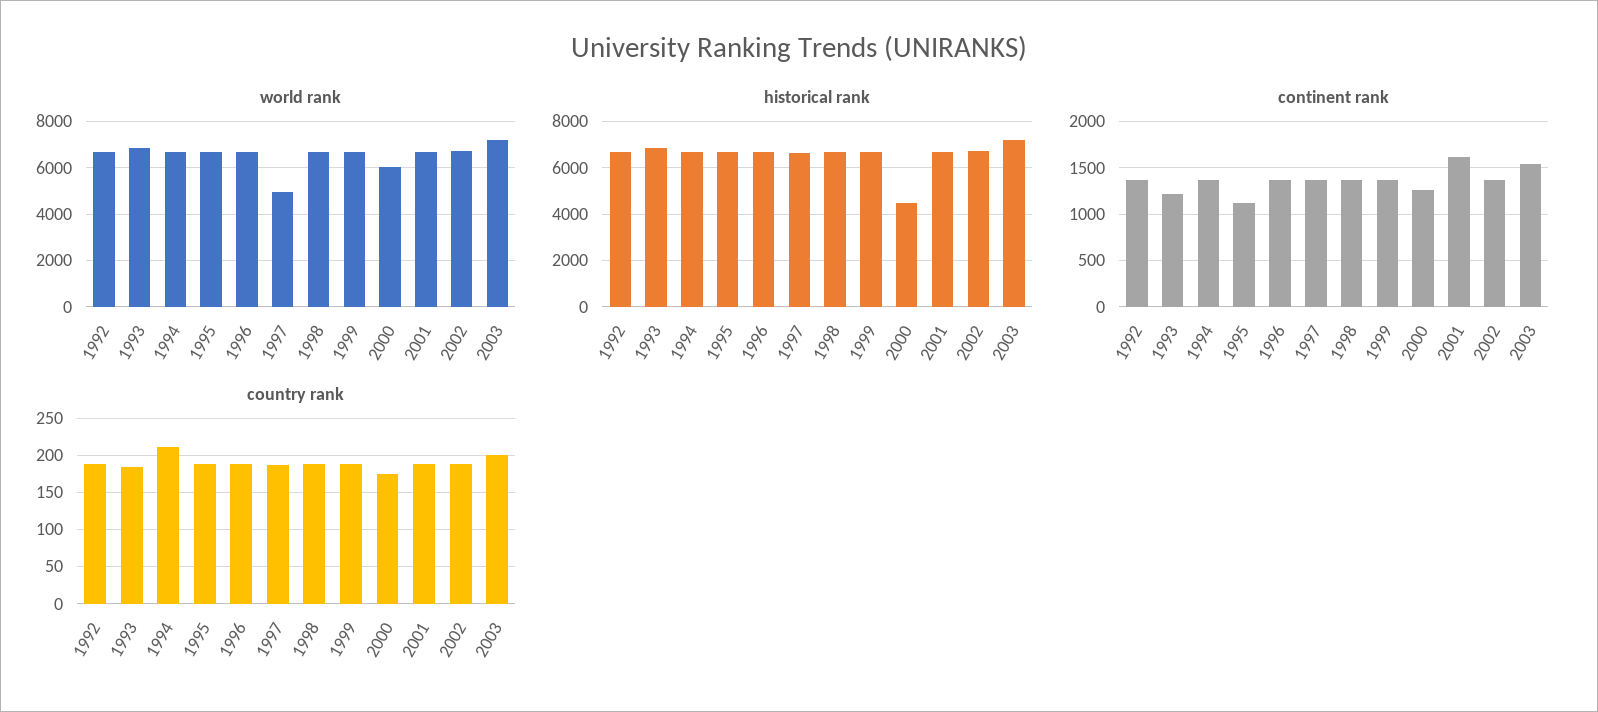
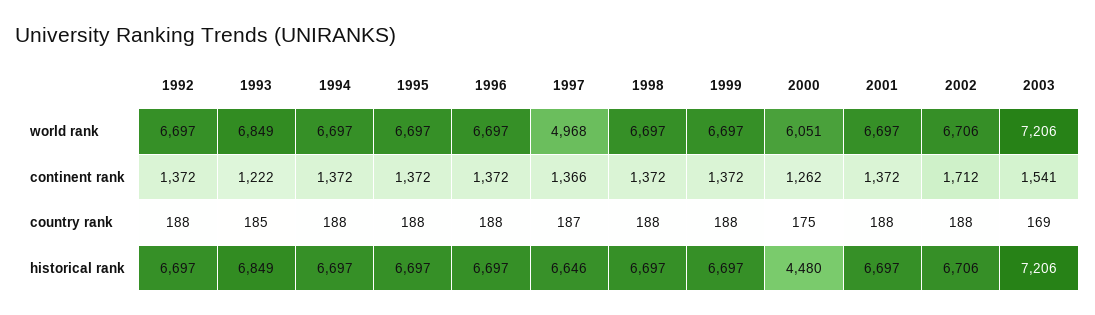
  {
    "world rank": {
      "1992": 6697,
      "1993": 6849,
      "1994": 6697,
      "1995": 6697,
      "1996": 6697,
      "1997": 4968,
      "1998": 6697,
      "1999": 6697,
      "2000": 6051,
      "2001": 6697,
      "2002": 6706,
      "2003": 7206
    },
    "historical rank": {
      "1992": 6697,
      "1993": 6849,
      "1994": 6697,
      "1995": 6697,
      "1996": 6697,
      "1997": 6646,
      "1998": 6697,
      "1999": 6697,
      "2000": 4480,
      "2001": 6697,
      "2002": 6706,
      "2003": 7206
    },
    "continent rank": {
      "1992": 1372,
      "1993": 1222,
      "1994": 1372,
-     "1995": 1100,
+     "1995": 1372,
      "1996": 1372,
      "1997": 1366,
      "1998": 1372,
      "1999": 1372,
      "2000": 1262,
-     "2001": 1600,
+     "2001": 1372,
-     "2002": 1400,
+     "2002": 1712,
      "2003": 1541
    },
    "country rank": {
      "1992": 188,
      "1993": 185,
-     "1994": 210,
+     "1994": 188,
      "1995": 188,
      "1996": 188,
      "1997": 187,
      "1998": 188,
      "1999": 188,
      "2000": 175,
      "2001": 188,
      "2002": 188,
-     "2003": 200
+     "2003": 169
    }
  }

